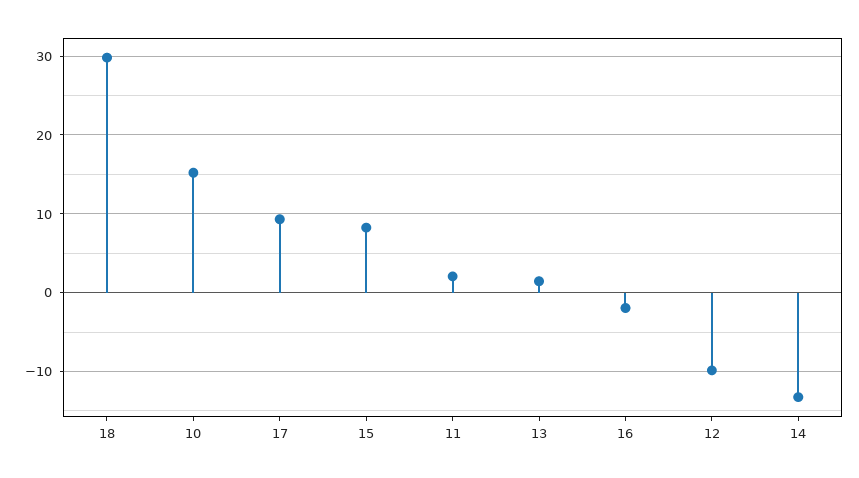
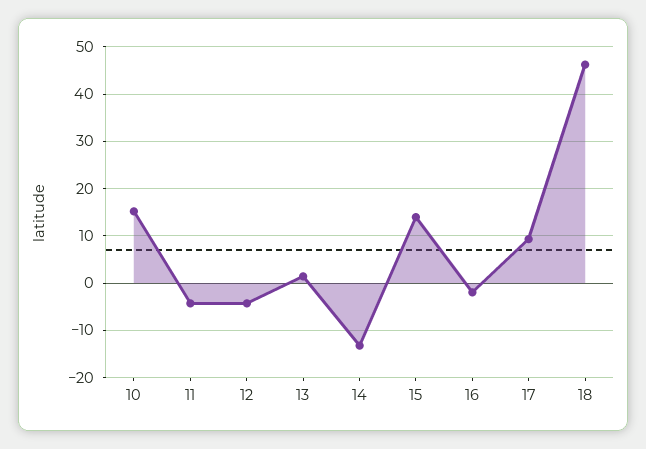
  {
-   "18": 30,
+   "18": 46,
    "10": 15,
    "17": 9,
-   "15": 8,
+   "15": 14,
-   "11": 2,
+   "11": -4,
    "13": 1,
    "16": -2,
-   "12": -10,
+   "12": -4,
    "14": -13
  }

